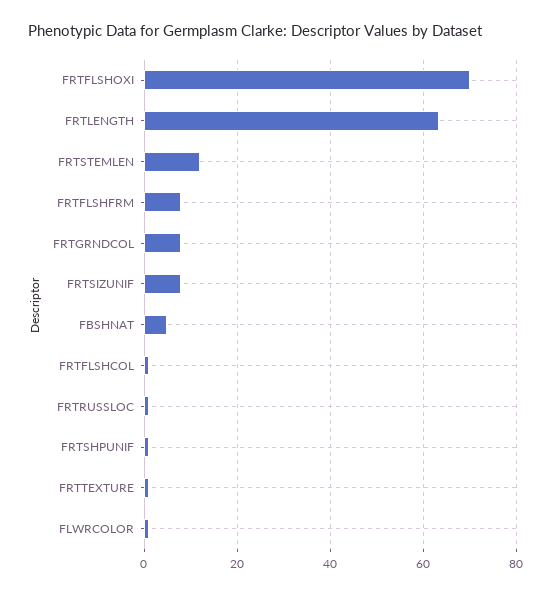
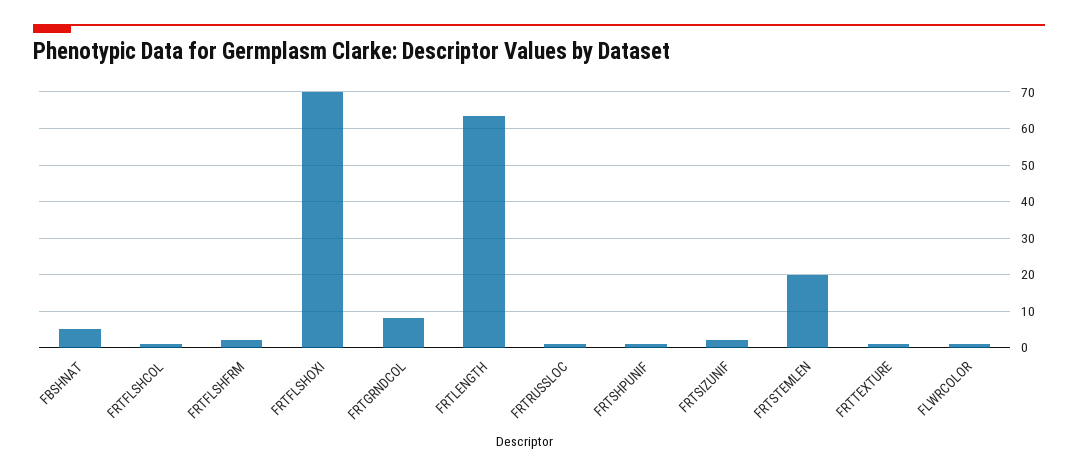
  {
    "FRTFLSHOXI": 70,
    "FRTLENGTH": 64,
-   "FRTSTEMLEN": 12,
+   "FRTSTEMLEN": 20,
-   "FRTFLSHFRM": 8,
+   "FRTFLSHFRM": 2,
    "FRTGRNDCOL": 8,
-   "FRTSIZUNIF": 8,
+   "FRTSIZUNIF": 2,
    "FBSHNAT": 6,
    "FRTFLSHCOL": 2,
    "FRTRUSSLOC": 2,
    "FRTSHPUNIF": 2,
    "FRTTEXTURE": 2,
    "FLWRCOLOR": 2
  }

